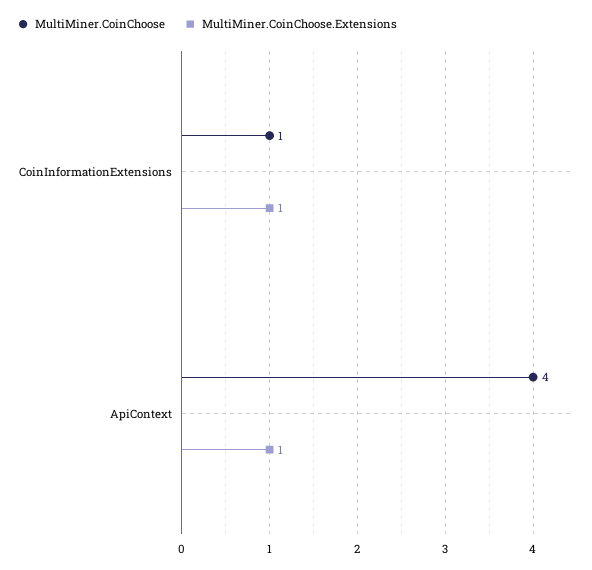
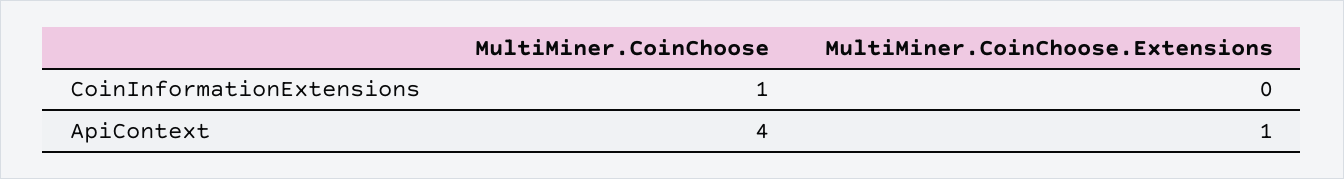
  {
    "MultiMiner.CoinChoose": {
      "CoinInformationExtensions": 1,
      "ApiContext": 4
    },
    "MultiMiner.CoinChoose.Extensions": {
-     "CoinInformationExtensions": 1,
+     "CoinInformationExtensions": 0,
      "ApiContext": 1
    }
  }

